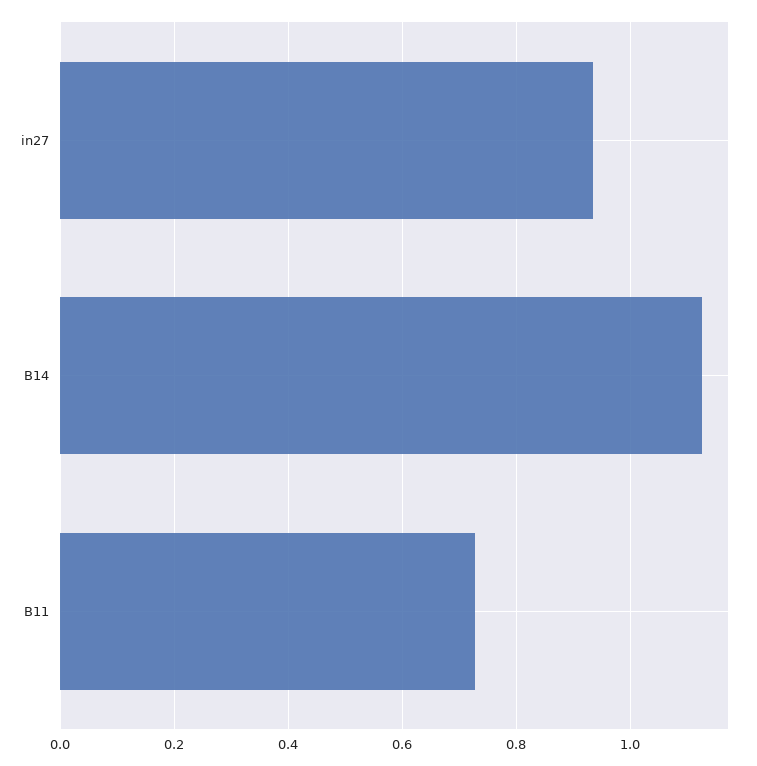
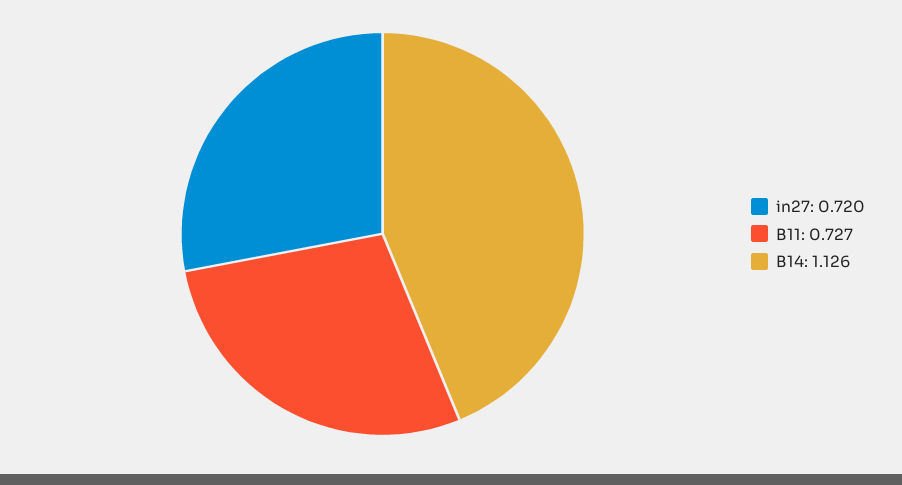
  {
-   "in27": 0.94,
+   "in27": 0.72,
    "B14": 1.126,
    "B11": 0.727
  }

